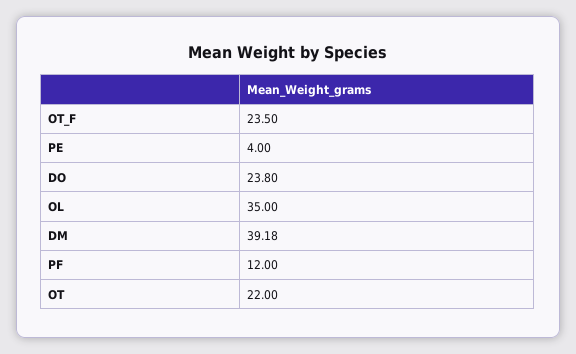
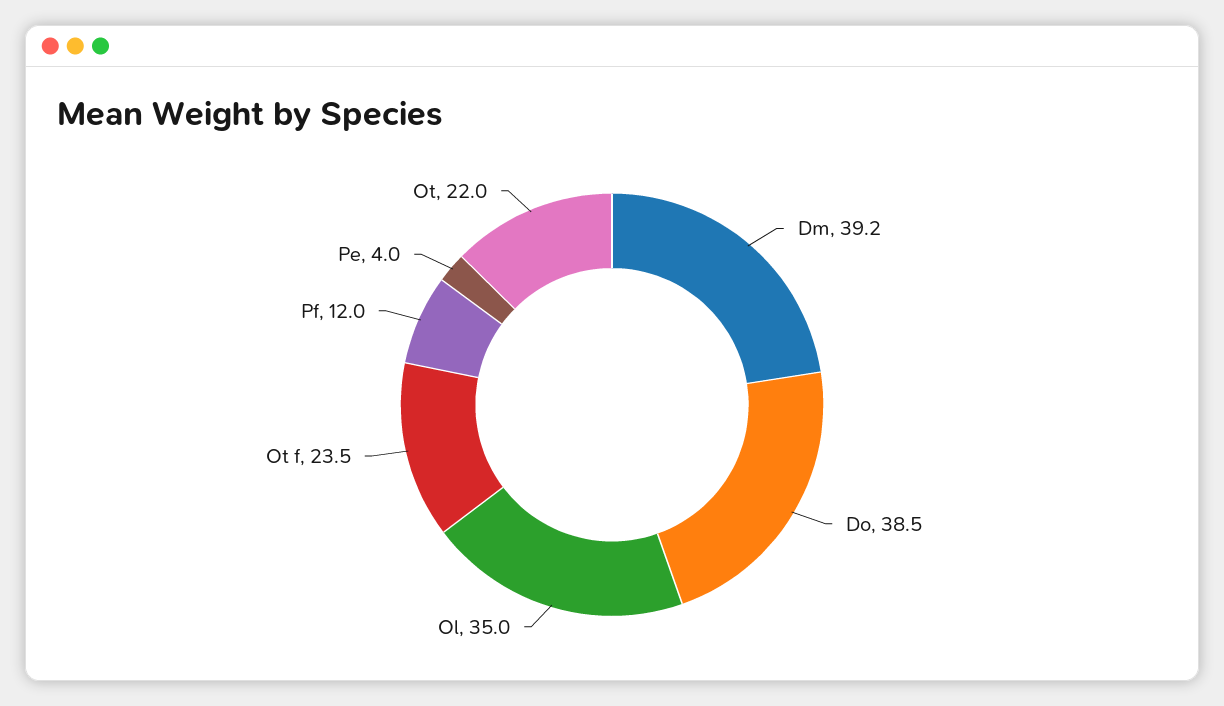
  {
    "OT_F": 23.5,
    "PE": 4,
-   "DO": 23.8,
+   "DO": 38.5,
    "OL": 35,
    "DM": 39.18,
    "PF": 12,
    "OT": 22
  }

